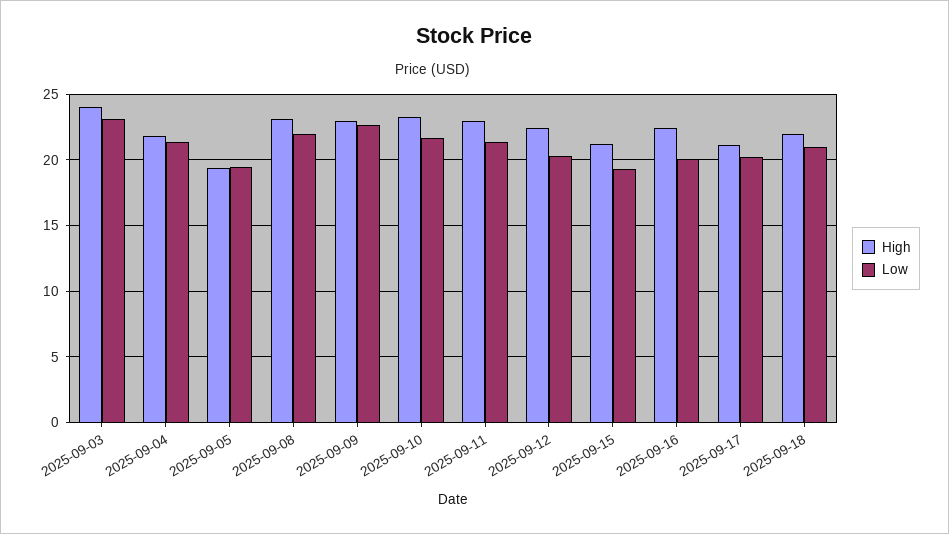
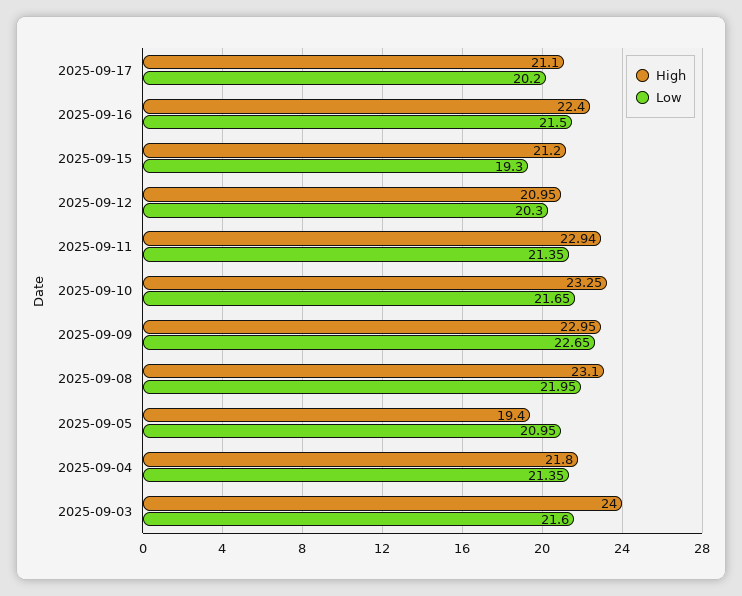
  {
    "High": {
      "2025-09-03": 24,
      "2025-09-04": 21.8,
      "2025-09-05": 19.4,
      "2025-09-08": 23.1,
      "2025-09-09": 22.95,
      "2025-09-10": 23.25,
      "2025-09-11": 22.94,
-     "2025-09-12": 22.5,
+     "2025-09-12": 20.95,
      "2025-09-15": 21.2,
      "2025-09-16": 22.4,
-     "2025-09-17": 21.1,
+     "2025-09-17": 21.1
-     "2025-09-18": 22
    },
    "Low": {
-     "2025-09-03": 23,
+     "2025-09-03": 21.6,
      "2025-09-04": 21.35,
-     "2025-09-05": 19.5,
+     "2025-09-05": 20.95,
      "2025-09-08": 21.95,
      "2025-09-09": 22.65,
      "2025-09-10": 21.65,
      "2025-09-11": 21.35,
      "2025-09-12": 20.3,
      "2025-09-15": 19.3,
-     "2025-09-16": 20,
+     "2025-09-16": 21.5,
-     "2025-09-17": 20.2,
+     "2025-09-17": 20.2
-     "2025-09-18": 21
    }
  }

